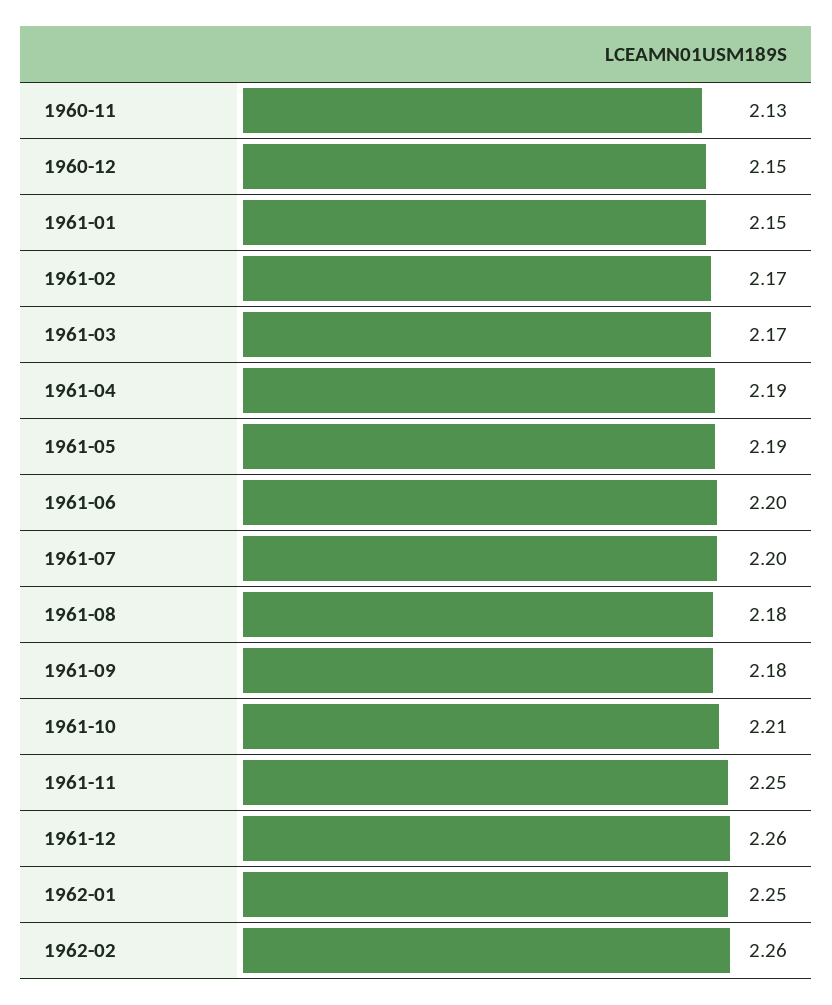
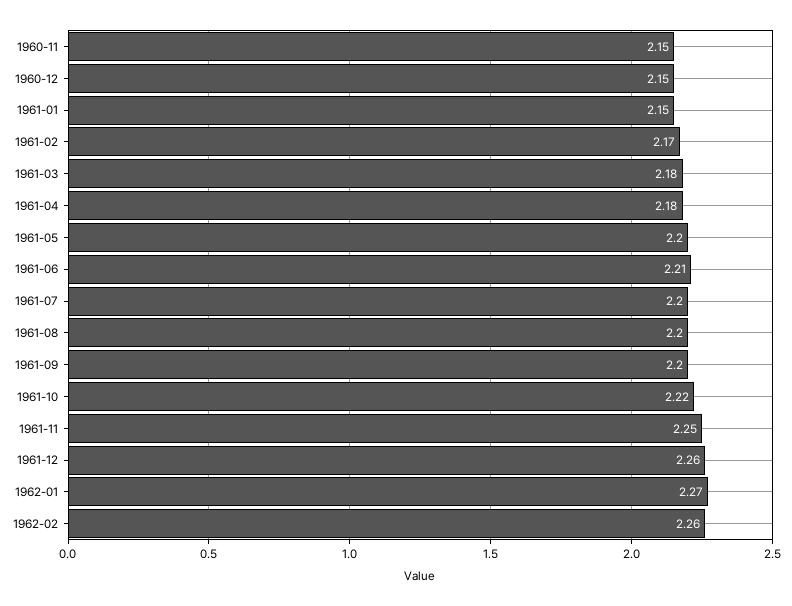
  {
-   "1960-11": 2.13,
+   "1960-11": 2.15,
    "1960-12": 2.15,
    "1961-01": 2.15,
    "1961-02": 2.17,
-   "1961-03": 2.17,
+   "1961-03": 2.18,
-   "1961-04": 2.19,
+   "1961-04": 2.18,
-   "1961-05": 2.19,
+   "1961-05": 2.2,
-   "1961-06": 2.2,
+   "1961-06": 2.21,
    "1961-07": 2.2,
-   "1961-08": 2.18,
+   "1961-08": 2.2,
-   "1961-09": 2.18,
+   "1961-09": 2.2,
-   "1961-10": 2.21,
+   "1961-10": 2.22,
    "1961-11": 2.25,
    "1961-12": 2.26,
-   "1962-01": 2.25,
+   "1962-01": 2.27,
    "1962-02": 2.26
  }

